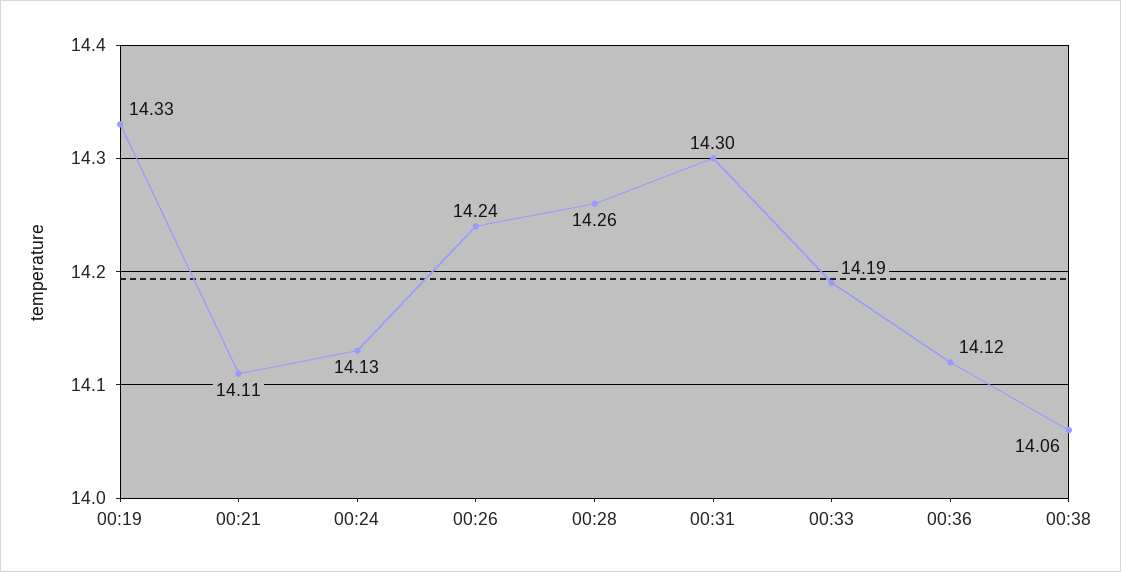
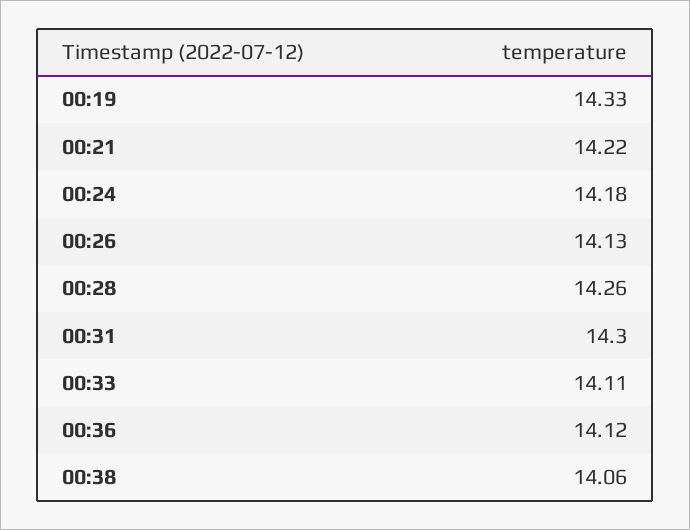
  {
    "00:19": 14.33,
-   "00:21": 14.11,
+   "00:21": 14.22,
-   "00:24": 14.13,
+   "00:24": 14.18,
-   "00:26": 14.24,
+   "00:26": 14.13,
    "00:28": 14.26,
    "00:31": 14.3,
-   "00:33": 14.19,
+   "00:33": 14.11,
    "00:36": 14.12,
    "00:38": 14.06
  }

